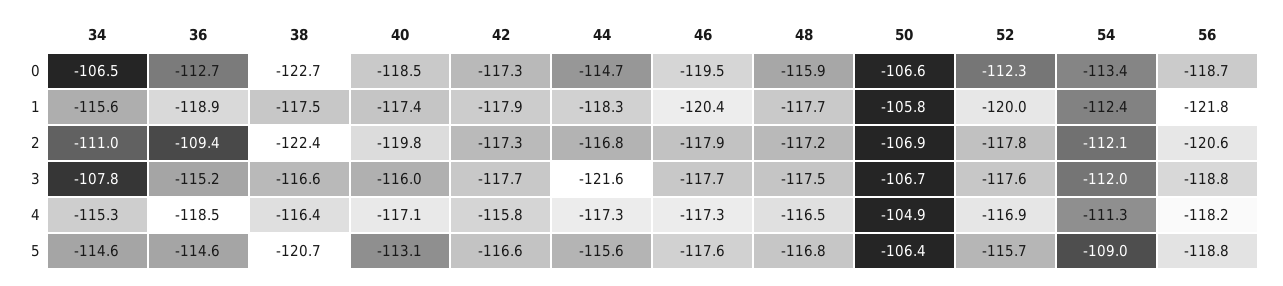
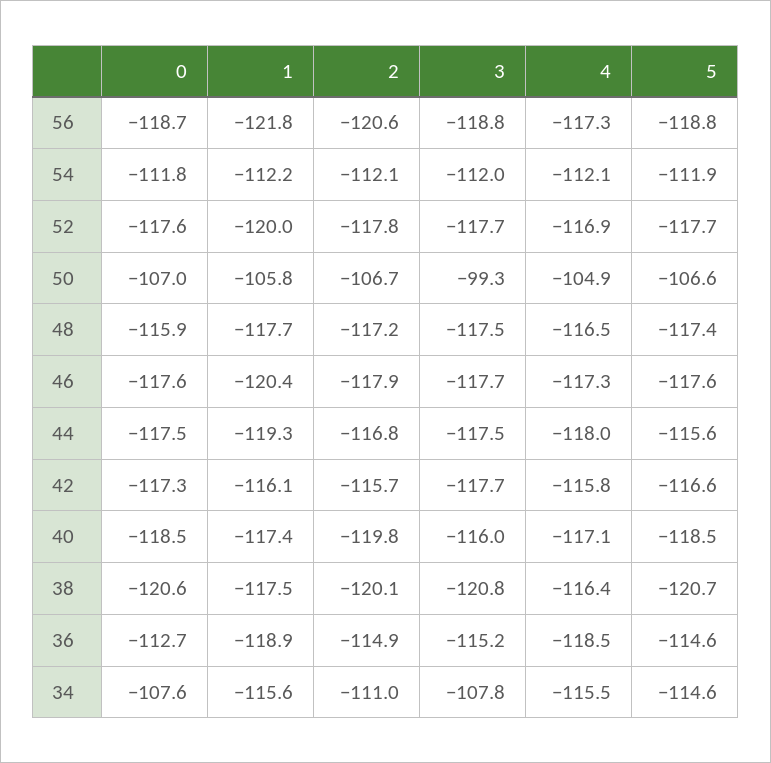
  {
    "34": {
-     "0": -106.5,
+     "0": -107.6,
      "1": -115.6,
      "2": -111,
      "3": -107.8,
-     "4": -115.3,
+     "4": -115.5,
      "5": -114.6
    },
    "36": {
      "0": -112.7,
      "1": -118.9,
-     "2": -109.4,
+     "2": -114.9,
      "3": -115.2,
      "4": -118.5,
      "5": -114.6
    },
    "38": {
-     "0": -122.7,
+     "0": -120.6,
      "1": -117.5,
-     "2": -122.4,
+     "2": -120.1,
-     "3": -116.6,
+     "3": -120.8,
      "4": -116.4,
      "5": -120.7
    },
    "40": {
      "0": -118.5,
      "1": -117.4,
      "2": -119.8,
      "3": -116,
      "4": -117.1,
-     "5": -113.1
+     "5": -118.5
    },
    "42": {
      "0": -117.3,
-     "1": -117.9,
+     "1": -116.1,
-     "2": -117.3,
+     "2": -115.7,
      "3": -117.7,
      "4": -115.8,
      "5": -116.6
    },
    "44": {
-     "0": -114.7,
+     "0": -117.5,
-     "1": -118.3,
+     "1": -119.3,
      "2": -116.8,
-     "3": -121.6,
+     "3": -117.5,
-     "4": -117.3,
+     "4": -118,
      "5": -115.6
    },
    "46": {
-     "0": -119.5,
+     "0": -117.6,
      "1": -120.4,
      "2": -117.9,
      "3": -117.7,
      "4": -117.3,
      "5": -117.6
    },
    "48": {
      "0": -115.9,
      "1": -117.7,
      "2": -117.2,
      "3": -117.5,
      "4": -116.5,
-     "5": -116.8
+     "5": -117.4
    },
    "50": {
-     "0": -106.6,
+     "0": -107,
      "1": -105.8,
-     "2": -106.9,
+     "2": -106.7,
-     "3": -106.7,
+     "3": -99.3,
      "4": -104.9,
-     "5": -106.4
+     "5": -106.6
    },
    "52": {
-     "0": -112.3,
+     "0": -117.6,
      "1": -120,
      "2": -117.8,
-     "3": -117.6,
+     "3": -117.7,
      "4": -116.9,
-     "5": -115.7
+     "5": -117.7
    },
    "54": {
-     "0": -113.4,
+     "0": -111.8,
-     "1": -112.4,
+     "1": -112.2,
      "2": -112.1,
      "3": -112,
-     "4": -111.3,
+     "4": -112.1,
-     "5": -109
+     "5": -111.9
    },
    "56": {
      "0": -118.7,
      "1": -121.8,
      "2": -120.6,
      "3": -118.8,
-     "4": -118.2,
+     "4": -117.3,
      "5": -118.8
    }
  }

